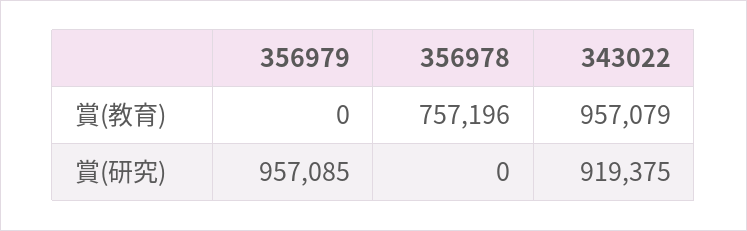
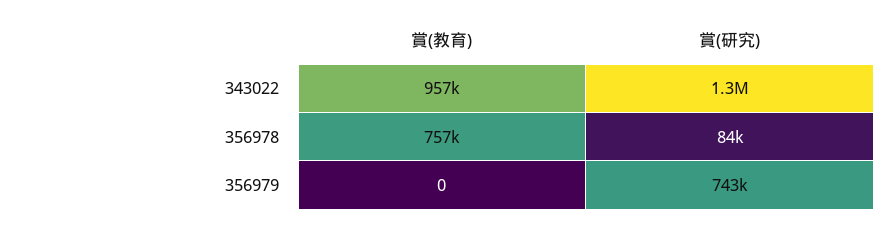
  {
    "356979": {
      "賞(教育)": 0,
-     "賞(研究)": 957085
+     "賞(研究)": 743000
    },
    "356978": {
      "賞(教育)": 757196,
-     "賞(研究)": 0
+     "賞(研究)": 84000
    },
    "343022": {
      "賞(教育)": 957079,
-     "賞(研究)": 919375
+     "賞(研究)": 1300000
    }
  }

